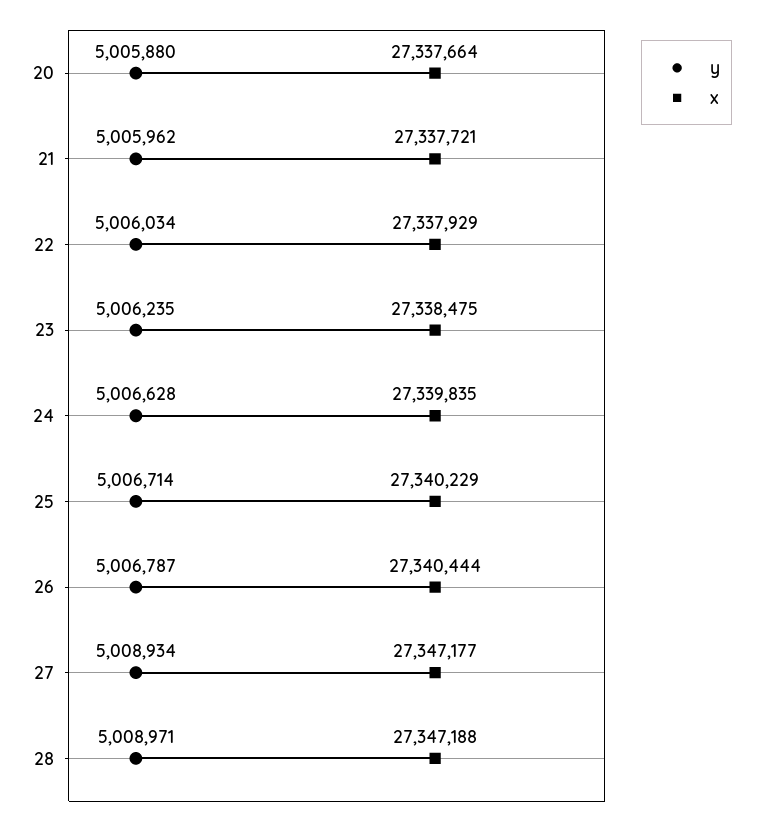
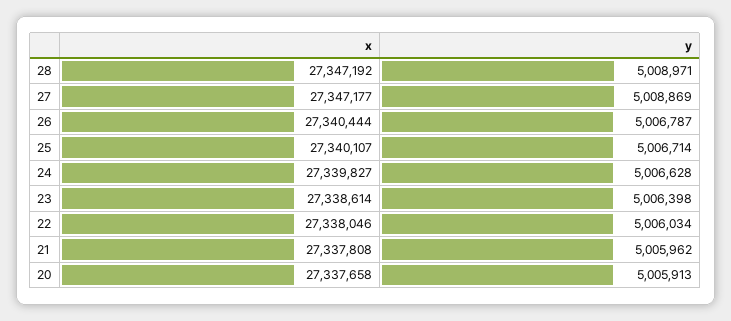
  {
    "y": {
-     "20": 5005880,
+     "20": 5005913,
      "21": 5005962,
      "22": 5006034,
-     "23": 5006235,
+     "23": 5006398,
      "24": 5006628,
      "25": 5006714,
      "26": 5006787,
-     "27": 5008934,
+     "27": 5008869,
      "28": 5008971
    },
    "x": {
-     "20": 27337664,
+     "20": 27337658,
-     "21": 27337721,
+     "21": 27337808,
-     "22": 27337929,
+     "22": 27338046,
-     "23": 27338475,
+     "23": 27338614,
-     "24": 27339835,
+     "24": 27339827,
-     "25": 27340229,
+     "25": 27340107,
      "26": 27340444,
      "27": 27347177,
-     "28": 27347188
+     "28": 27347192
    }
  }

